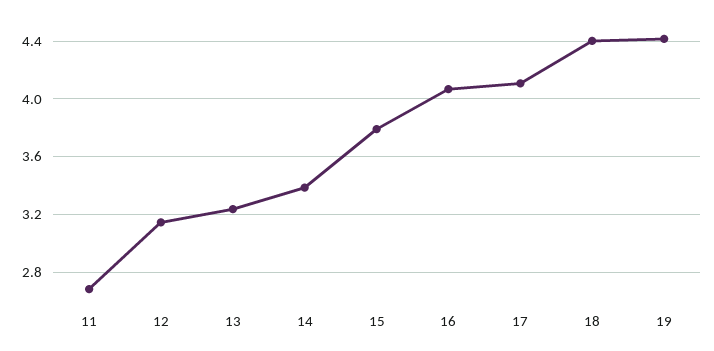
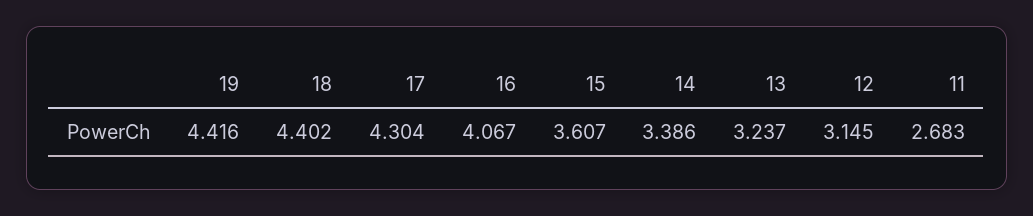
  {
    "11": 2.683,
    "12": 3.145,
    "13": 3.237,
    "14": 3.386,
-   "15": 3.8,
+   "15": 3.607,
    "16": 4.067,
-   "17": 4.1,
+   "17": 4.304,
    "18": 4.402,
    "19": 4.416
  }

